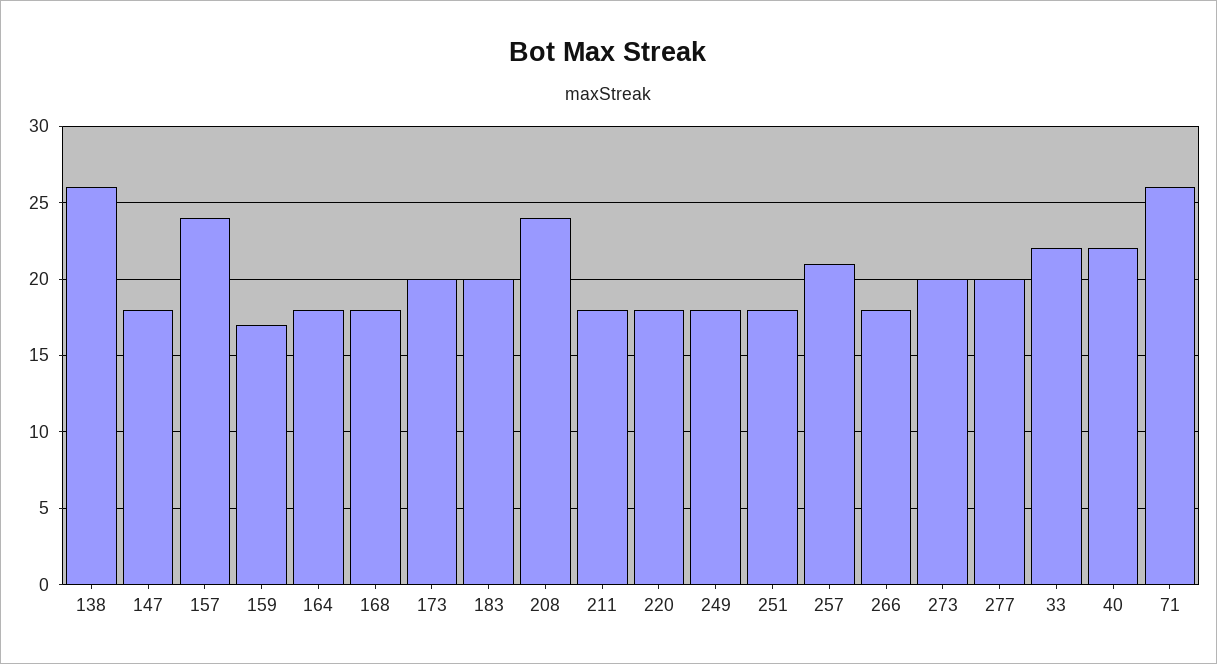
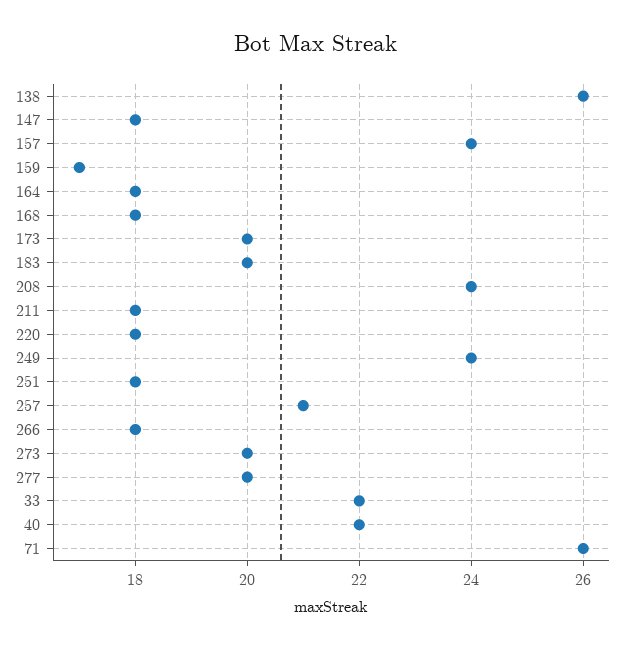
  {
    "138": 26,
    "147": 18,
    "157": 24,
    "159": 17,
    "164": 18,
    "168": 18,
    "173": 20,
    "183": 20,
    "208": 24,
    "211": 18,
    "220": 18,
-   "249": 18,
+   "249": 24,
    "251": 18,
    "257": 21,
    "266": 18,
    "273": 20,
    "277": 20,
    "33": 22,
    "40": 22,
    "71": 26
  }

